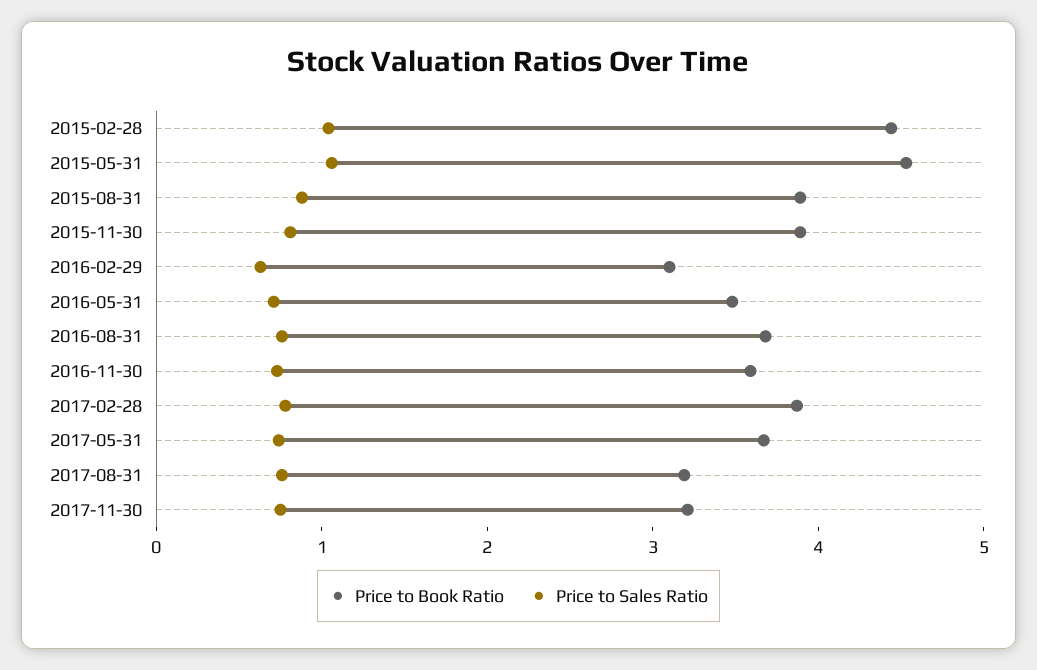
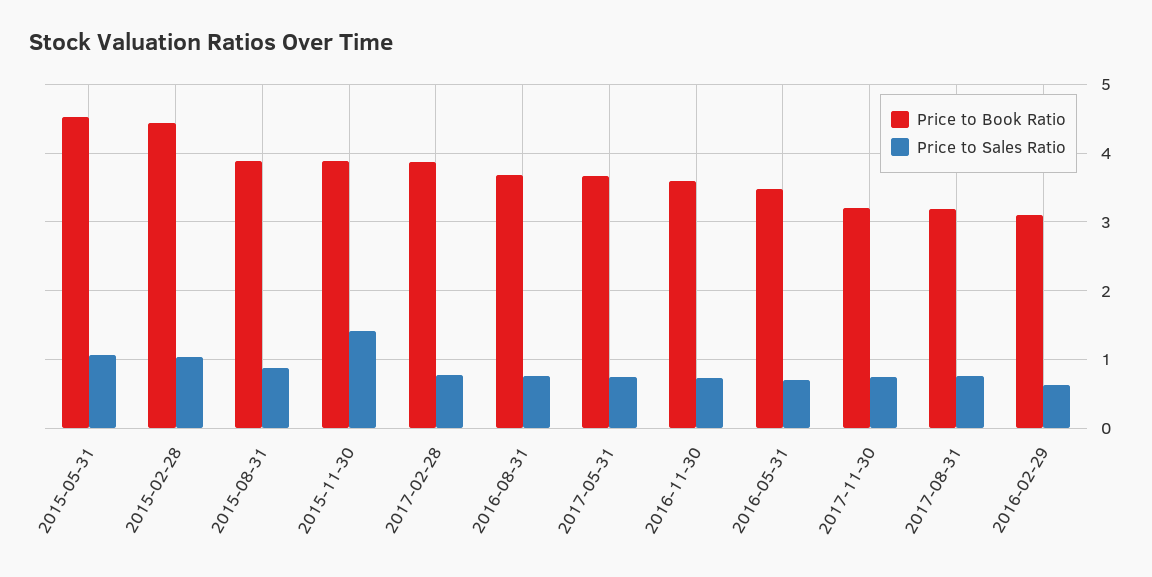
  {
    "Price to Book Ratio": {
      "2015-02-28": 4.4,
      "2015-05-31": 4.5,
      "2015-08-31": 3.9,
      "2015-11-30": 3.9,
      "2016-02-29": 3.1,
      "2016-05-31": 3.5,
      "2016-08-31": 3.7,
      "2016-11-30": 3.6,
      "2017-02-28": 3.9,
      "2017-05-31": 3.7,
      "2017-08-31": 3.2,
      "2017-11-30": 3.2
    },
    "Price to Sales Ratio": {
      "2015-02-28": 1,
      "2015-05-31": 1.1,
      "2015-08-31": 0.9,
-     "2015-11-30": 0.8,
+     "2015-11-30": 1.4,
      "2016-02-29": 0.6,
      "2016-05-31": 0.7,
      "2016-08-31": 0.8,
      "2016-11-30": 0.7,
      "2017-02-28": 0.8,
      "2017-05-31": 0.7,
      "2017-08-31": 0.8,
      "2017-11-30": 0.8
    }
  }

